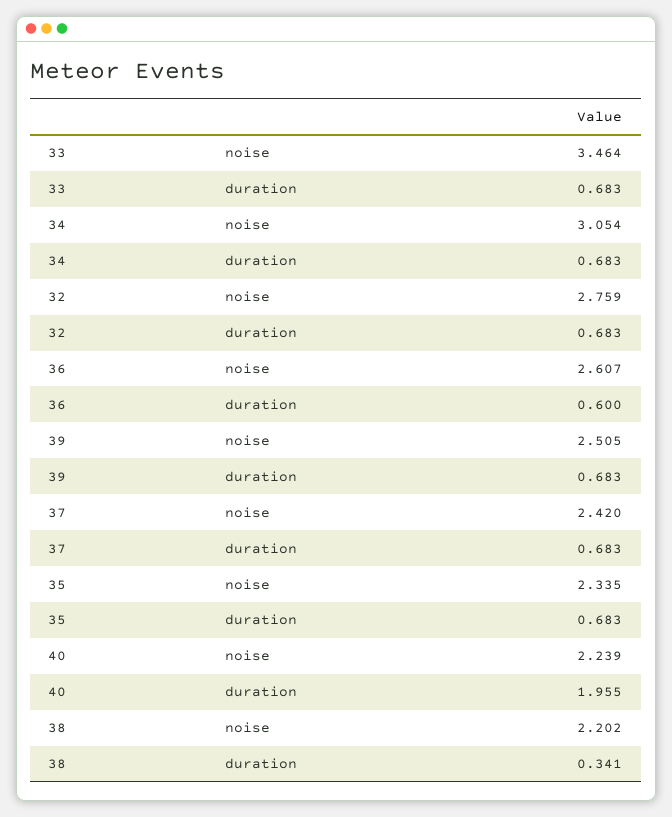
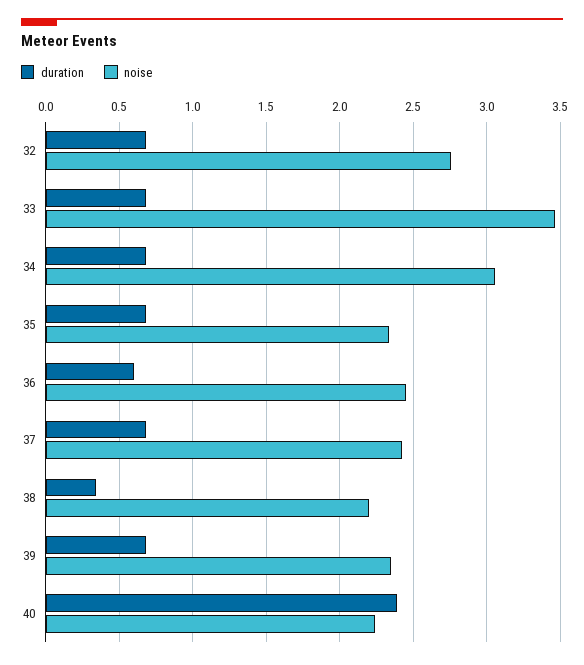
  {
    "noise": {
      "33": 3.464,
      "34": 3.054,
      "32": 2.759,
-     "36": 2.607,
+     "36": 2.45,
-     "39": 2.505,
+     "39": 2.35,
      "37": 2.42,
      "35": 2.335,
      "40": 2.239,
      "38": 2.202
    },
    "duration": {
      "33": 0.683,
      "34": 0.683,
      "32": 0.683,
      "36": 0.6,
      "39": 0.683,
      "37": 0.683,
      "35": 0.683,
-     "40": 1.955,
+     "40": 2.4,
      "38": 0.341
    }
  }

